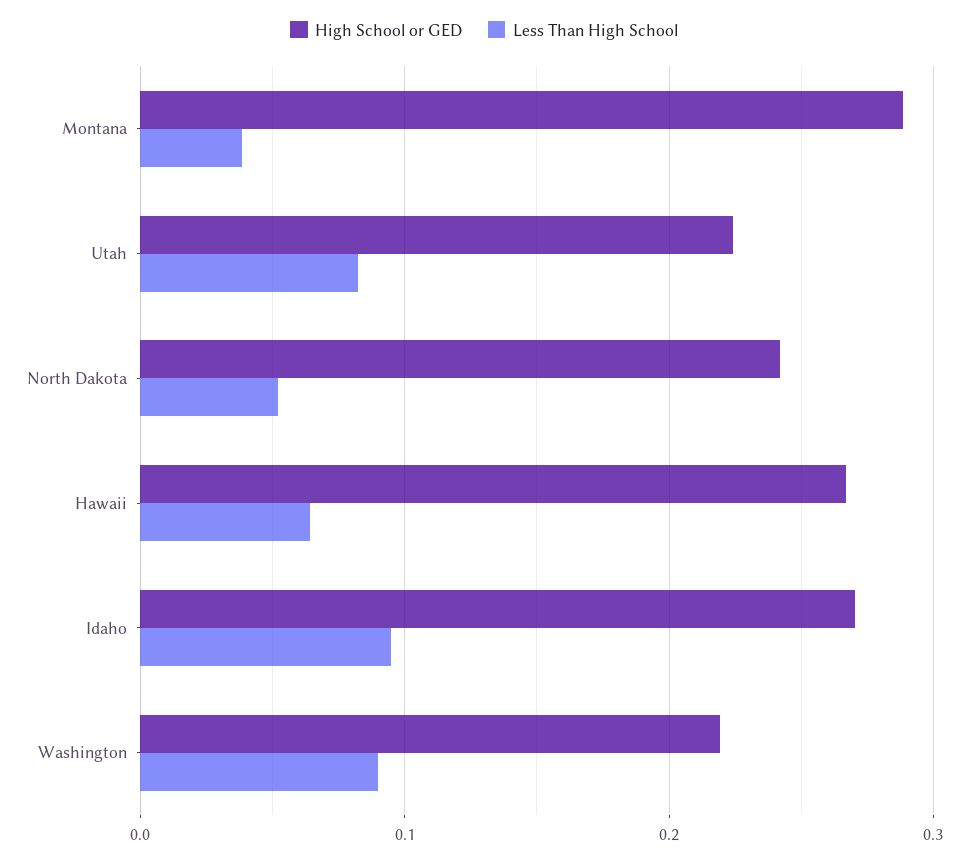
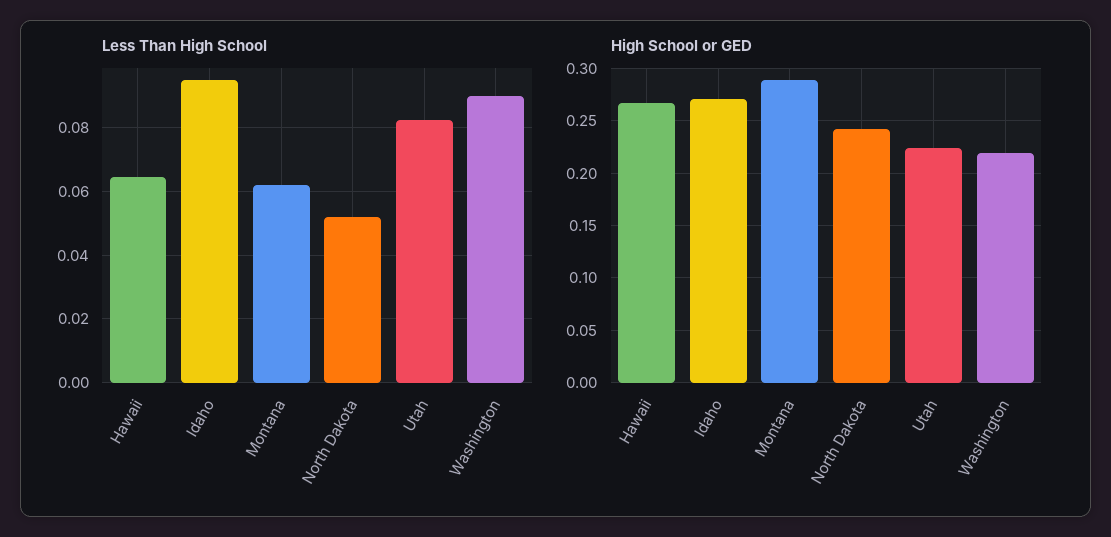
  {
    "High School or GED": {
      "Montana": 0.29,
      "Utah": 0.22,
      "North Dakota": 0.24,
      "Hawaii": 0.27,
      "Idaho": 0.27,
      "Washington": 0.22
    },
    "Less Than High School": {
-     "Montana": 0.04,
+     "Montana": 0.062,
      "Utah": 0.082,
      "North Dakota": 0.052,
      "Hawaii": 0.064,
      "Idaho": 0.094,
      "Washington": 0.09
    }
  }

